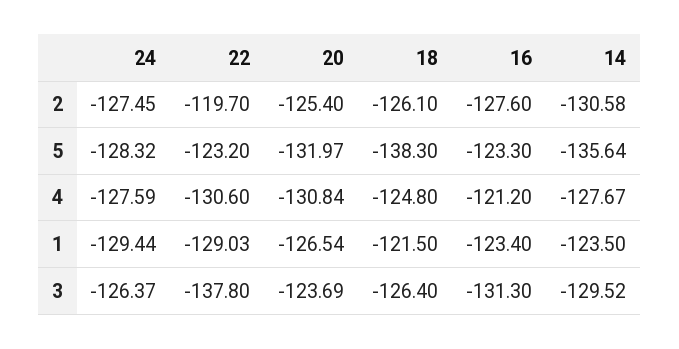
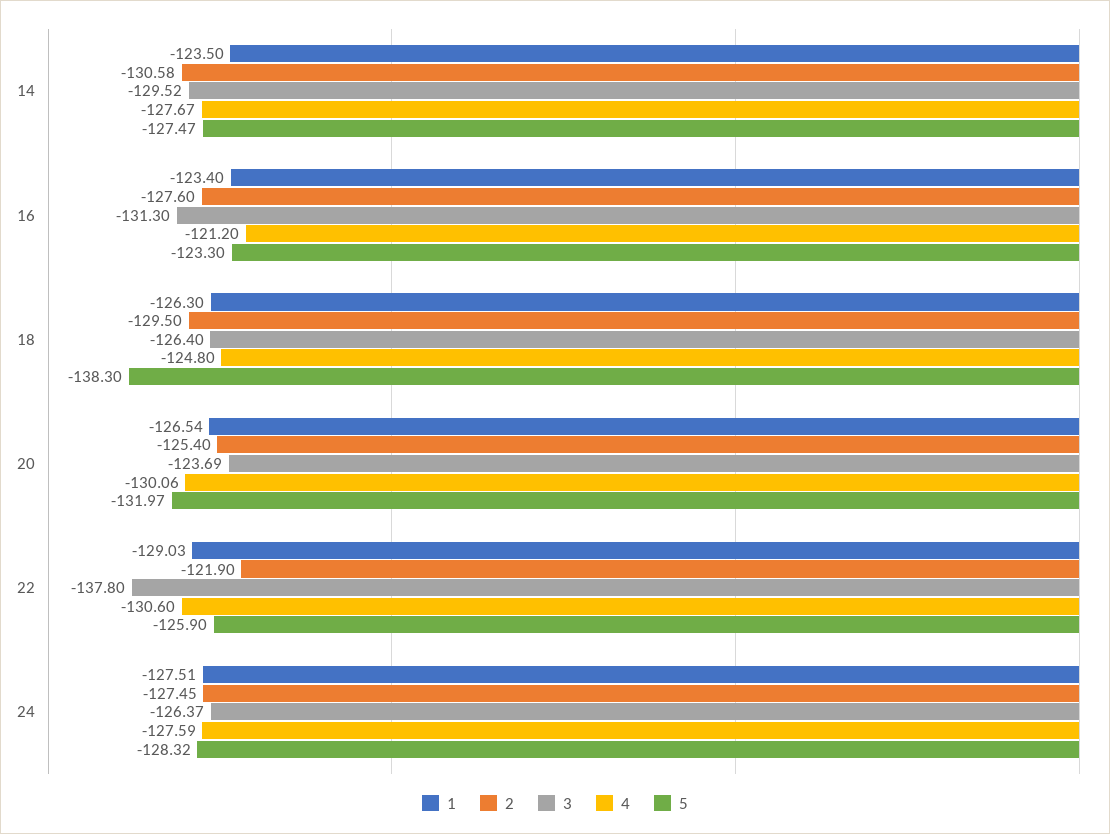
  {
    "2": {
      "24": -127.45,
-     "22": -119.7,
+     "22": -121.9,
      "20": -125.4,
-     "18": -126.1,
+     "18": -129.5,
      "16": -127.6,
      "14": -130.58
    },
    "5": {
      "24": -128.32,
-     "22": -123.2,
+     "22": -125.9,
      "20": -131.97,
      "18": -138.3,
      "16": -123.3,
-     "14": -135.64
+     "14": -127.47
    },
    "4": {
      "24": -127.59,
      "22": -130.6,
-     "20": -130.84,
+     "20": -130.06,
      "18": -124.8,
      "16": -121.2,
      "14": -127.67
    },
    "1": {
-     "24": -129.44,
+     "24": -127.51,
      "22": -129.03,
      "20": -126.54,
-     "18": -121.5,
+     "18": -126.3,
      "16": -123.4,
      "14": -123.5
    },
    "3": {
      "24": -126.37,
      "22": -137.8,
      "20": -123.69,
      "18": -126.4,
      "16": -131.3,
      "14": -129.52
    }
  }

